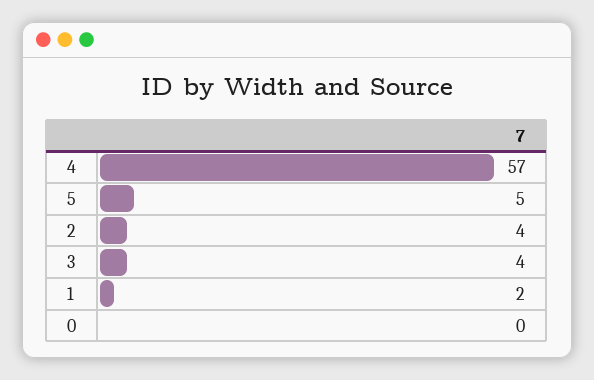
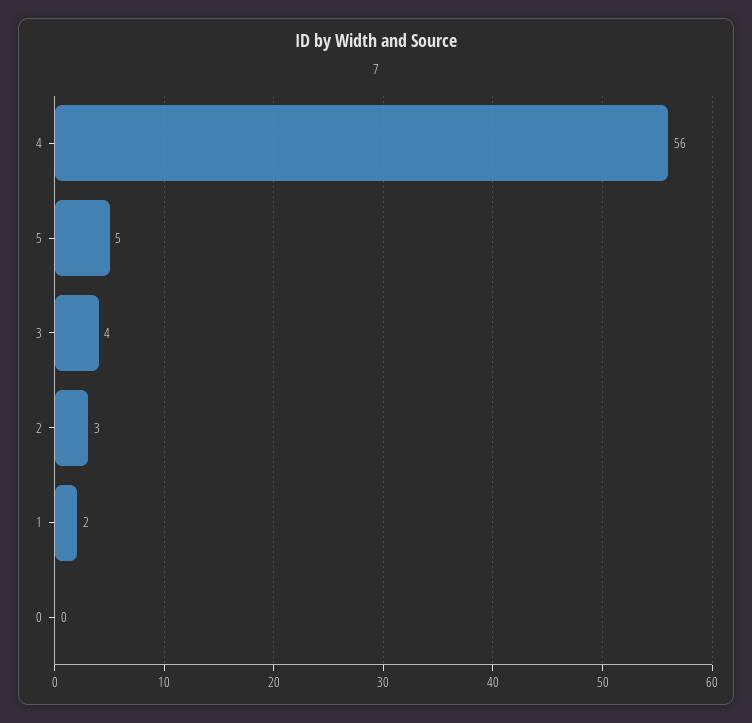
  {
-   "4": 57,
+   "4": 56,
    "5": 5,
-   "2": 4,
+   "2": 3,
    "3": 4,
    "1": 2,
    "0": 0
  }

